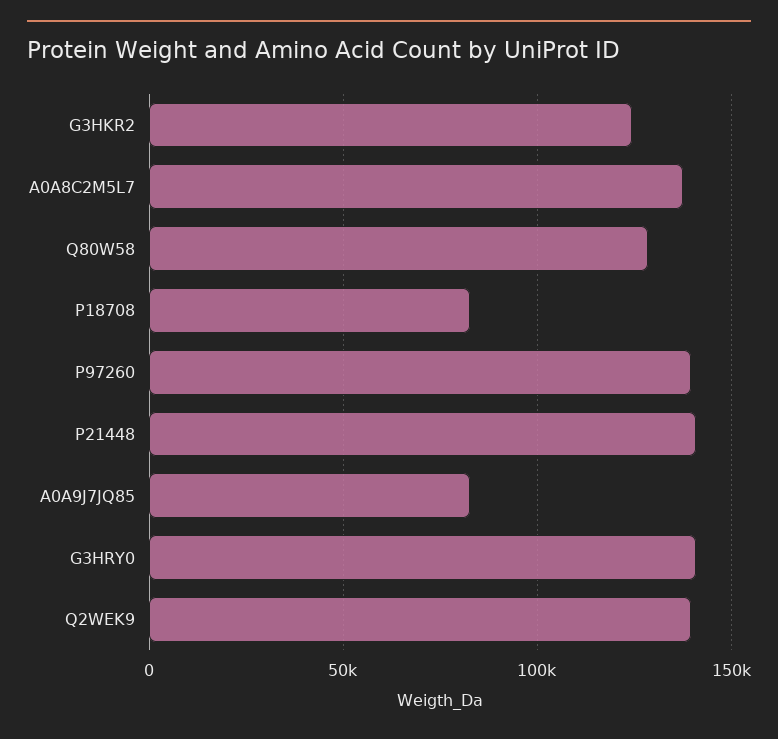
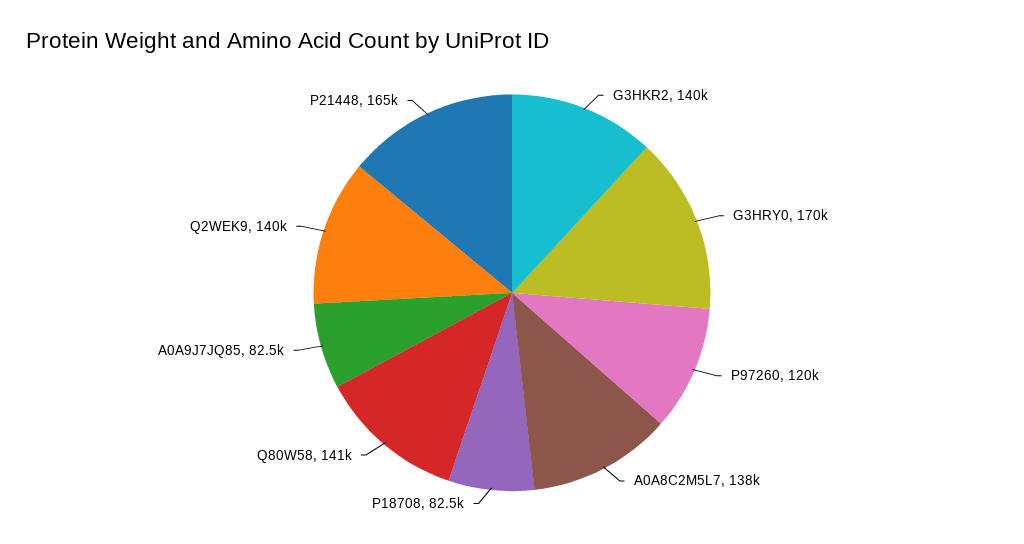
  {
-   "G3HKR2": 125000,
+   "G3HKR2": 140000,
    "A0A8C2M5L7": 138000,
-   "Q80W58": 130000,
+   "Q80W58": 141000,
    "P18708": 82500,
-   "P97260": 140000,
+   "P97260": 120000,
-   "P21448": 140000,
+   "P21448": 165000,
    "A0A9J7JQ85": 82500,
-   "G3HRY0": 140000,
+   "G3HRY0": 170000,
    "Q2WEK9": 140000
  }

